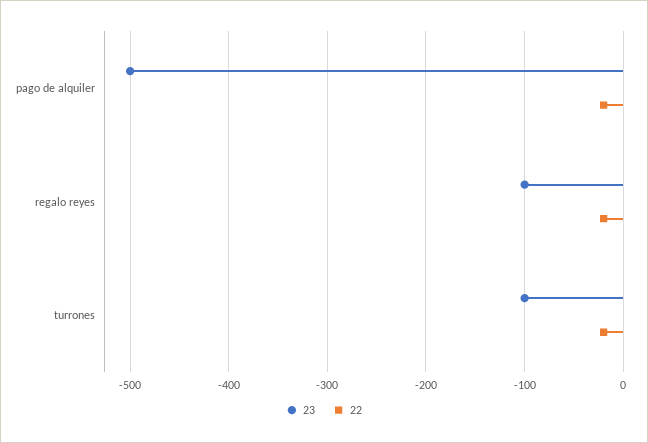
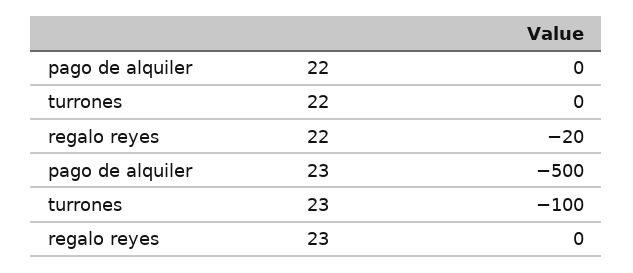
  {
    "23": {
      "pago de alquiler": -500,
-     "regalo reyes": -100,
+     "regalo reyes": 0,
      "turrones": -100
    },
    "22": {
-     "pago de alquiler": -20,
+     "pago de alquiler": 0,
      "regalo reyes": -20,
-     "turrones": -20
+     "turrones": 0
    }
  }

